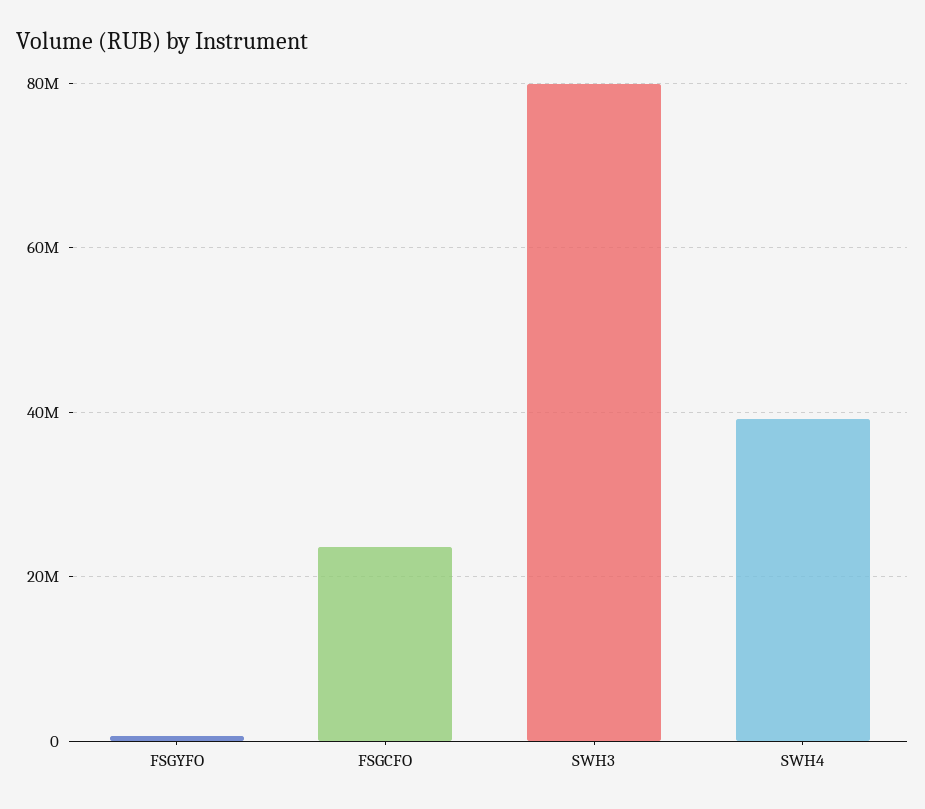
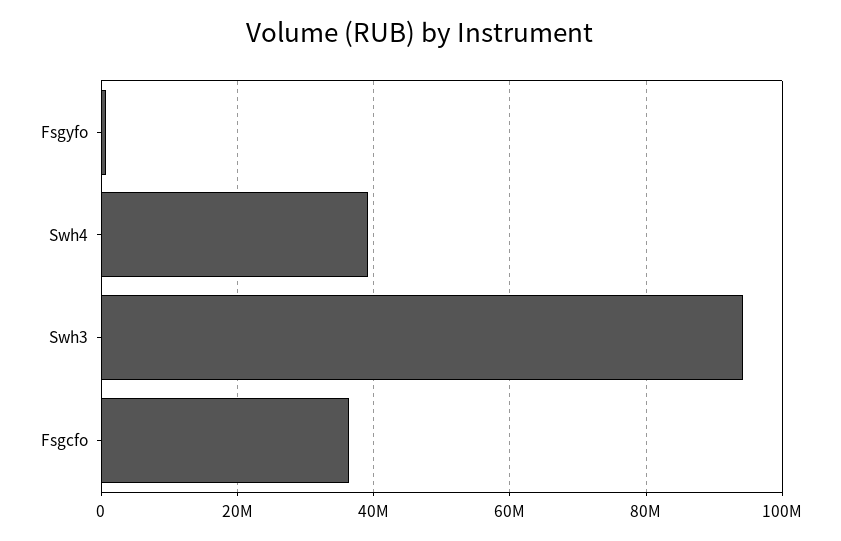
  {
    "FSGYFO": 0,
-   "FSGCFO": 24000000,
+   "FSGCFO": 36000000,
-   "SWH3": 80000000,
+   "SWH3": 94000000,
    "SWH4": 40000000
  }

